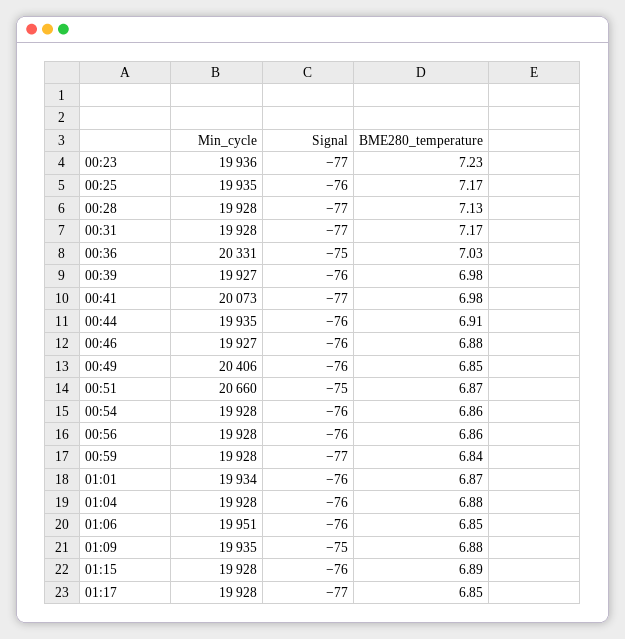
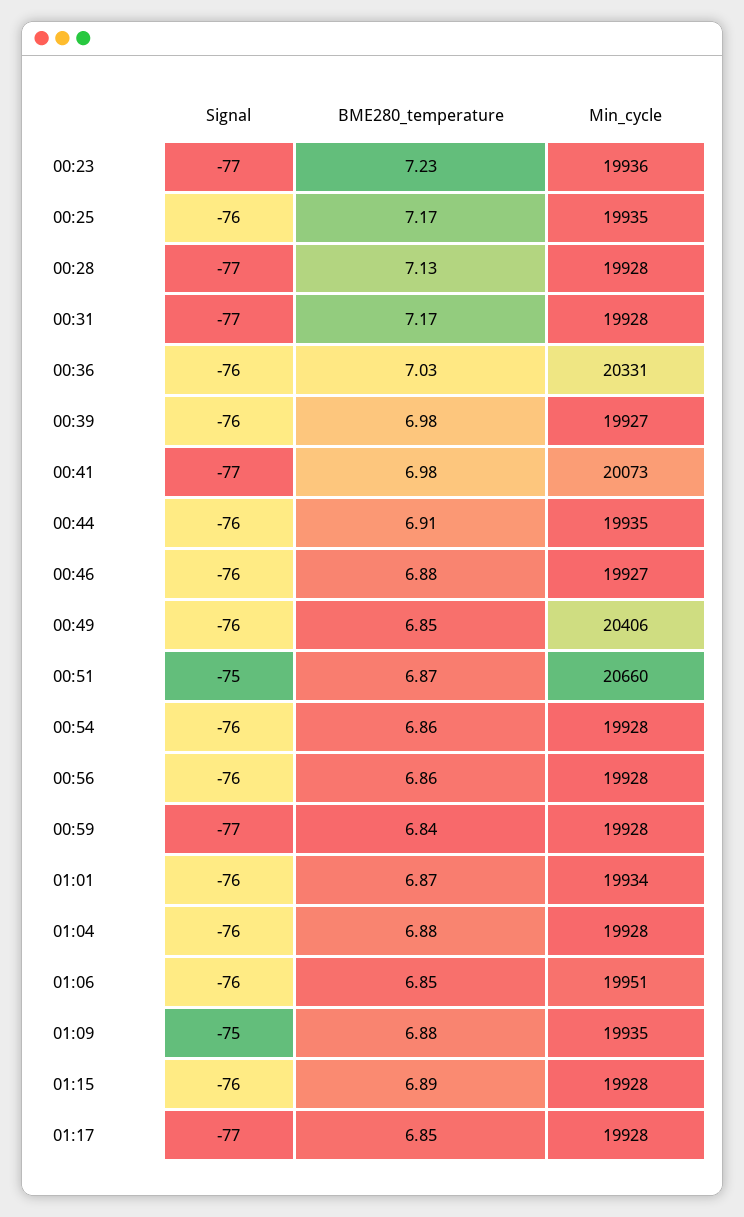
  {
    "Min_cycle": {
      "00:23": 19936,
      "00:25": 19935,
      "00:28": 19928,
      "00:31": 19928,
      "00:36": 20331,
      "00:39": 19927,
      "00:41": 20073,
      "00:44": 19935,
      "00:46": 19927,
      "00:49": 20406,
      "00:51": 20660,
      "00:54": 19928,
      "00:56": 19928,
      "00:59": 19928,
      "01:01": 19934,
      "01:04": 19928,
      "01:06": 19951,
      "01:09": 19935,
      "01:15": 19928,
      "01:17": 19928
    },
    "Signal": {
      "00:23": -77,
      "00:25": -76,
      "00:28": -77,
      "00:31": -77,
-     "00:36": -75,
+     "00:36": -76,
      "00:39": -76,
      "00:41": -77,
      "00:44": -76,
      "00:46": -76,
      "00:49": -76,
      "00:51": -75,
      "00:54": -76,
      "00:56": -76,
      "00:59": -77,
      "01:01": -76,
      "01:04": -76,
      "01:06": -76,
      "01:09": -75,
      "01:15": -76,
      "01:17": -77
    },
    "BME280_temperature": {
      "00:23": 7.23,
      "00:25": 7.17,
      "00:28": 7.13,
      "00:31": 7.17,
      "00:36": 7.03,
      "00:39": 6.98,
      "00:41": 6.98,
      "00:44": 6.91,
      "00:46": 6.88,
      "00:49": 6.85,
      "00:51": 6.87,
      "00:54": 6.86,
      "00:56": 6.86,
      "00:59": 6.84,
      "01:01": 6.87,
      "01:04": 6.88,
      "01:06": 6.85,
      "01:09": 6.88,
      "01:15": 6.89,
      "01:17": 6.85
    }
  }

